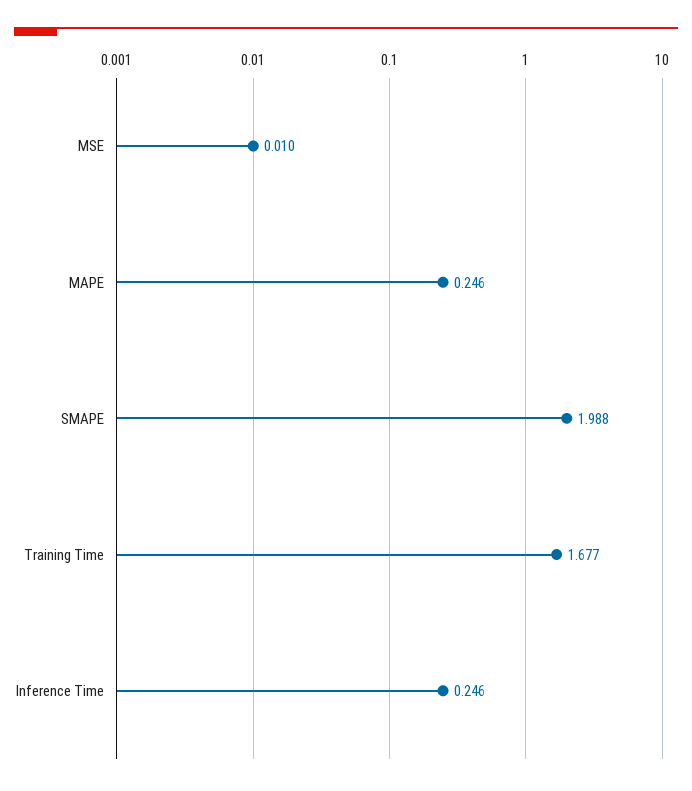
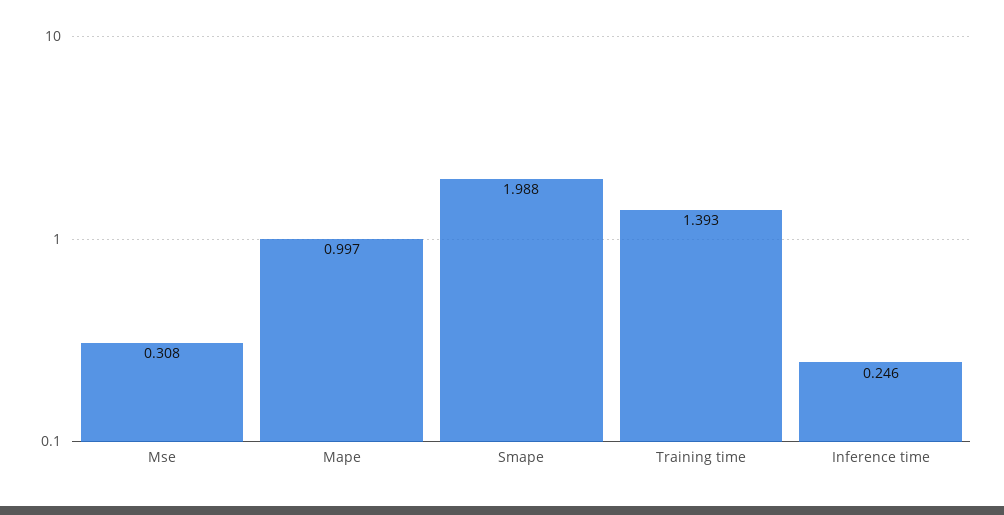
  {
-   "MSE": 0.01,
+   "MSE": 0.308,
-   "MAPE": 0.246,
+   "MAPE": 0.997,
    "SMAPE": 1.988,
-   "Training Time": 1.677,
+   "Training Time": 1.393,
    "Inference Time": 0.246
  }

